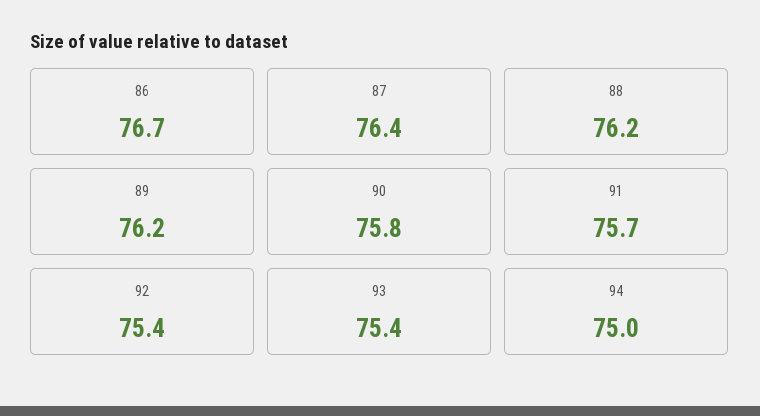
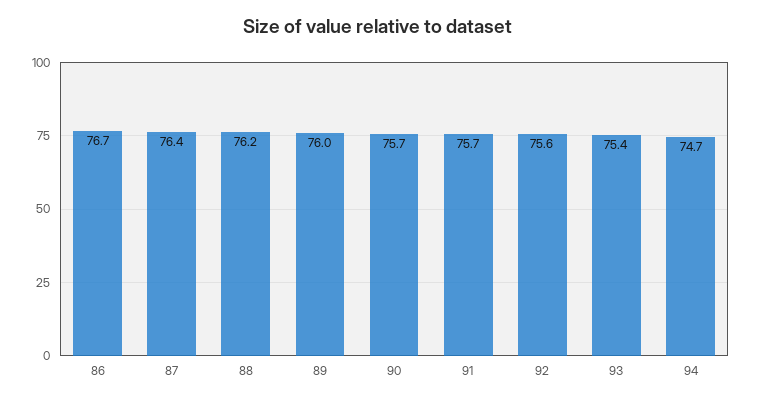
  {
    "86": 76.7,
    "87": 76.4,
    "88": 76.2,
-   "89": 76.2,
+   "89": 76,
-   "90": 75.8,
+   "90": 75.7,
    "91": 75.7,
-   "92": 75.4,
+   "92": 75.6,
    "93": 75.4,
-   "94": 75
+   "94": 74.7
  }

